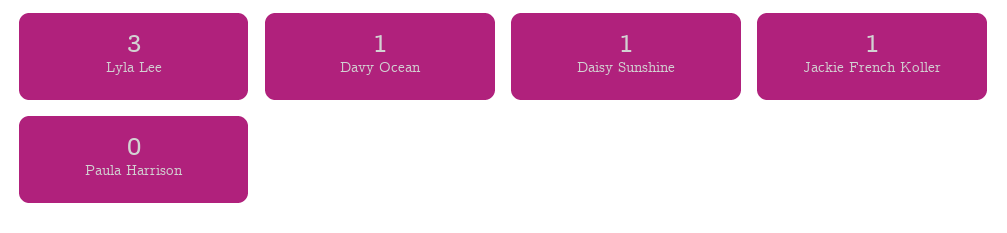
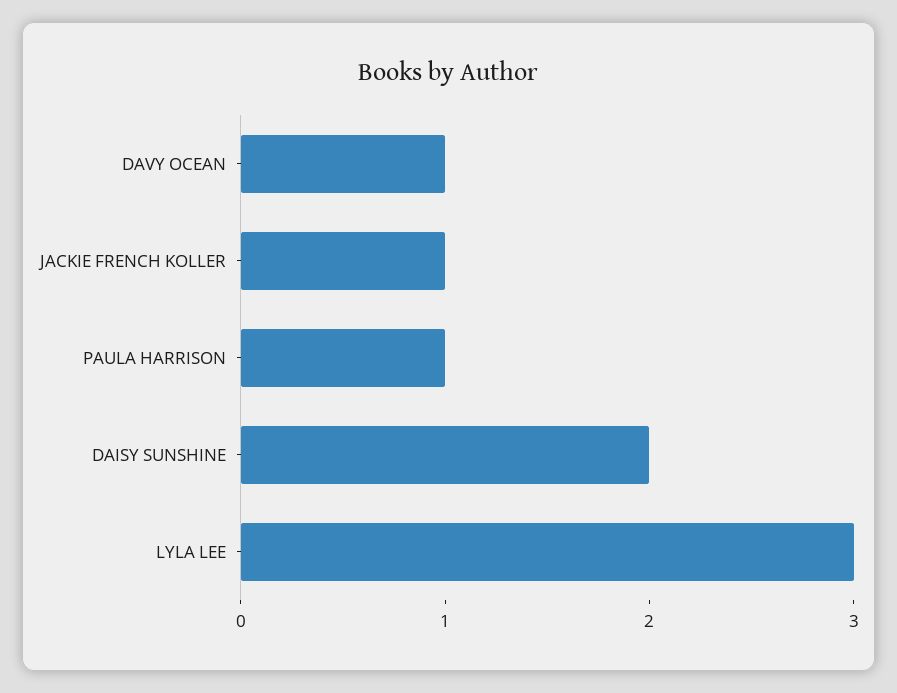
  {
    "Lyla Lee": 3,
    "Davy Ocean": 1,
-   "Daisy Sunshine": 1,
+   "Daisy Sunshine": 2,
    "Jackie French Koller": 1,
-   "Paula Harrison": 0
+   "Paula Harrison": 1
  }

